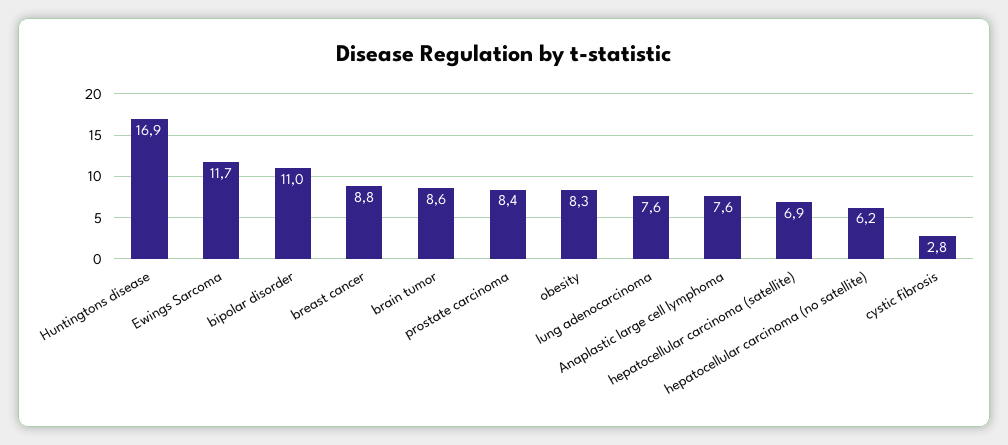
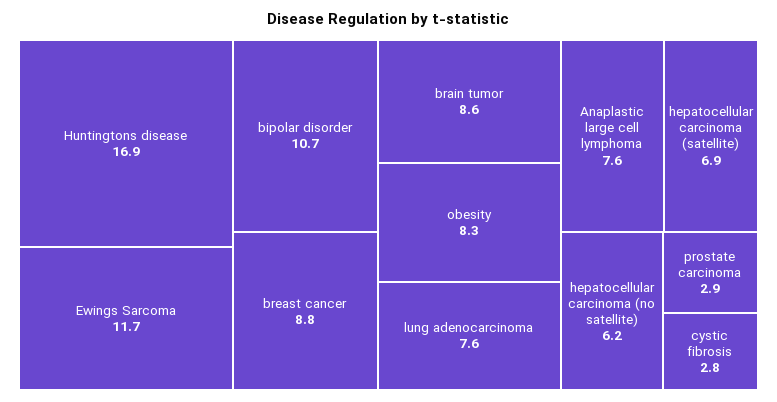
  {
    "Huntingtons disease": 16.9,
    "Ewings Sarcoma": 11.7,
-   "bipolar disorder": 11,
+   "bipolar disorder": 10.7,
    "breast cancer": 8.8,
    "brain tumor": 8.6,
-   "prostate carcinoma": 8.4,
+   "prostate carcinoma": 2.9,
    "obesity": 8.3,
    "lung adenocarcinoma": 7.6,
    "Anaplastic large cell lymphoma": 7.6,
    "hepatocellular carcinoma (satellite)": 6.9,
    "hepatocellular carcinoma (no satellite)": 6.2,
    "cystic fibrosis": 2.8
  }

